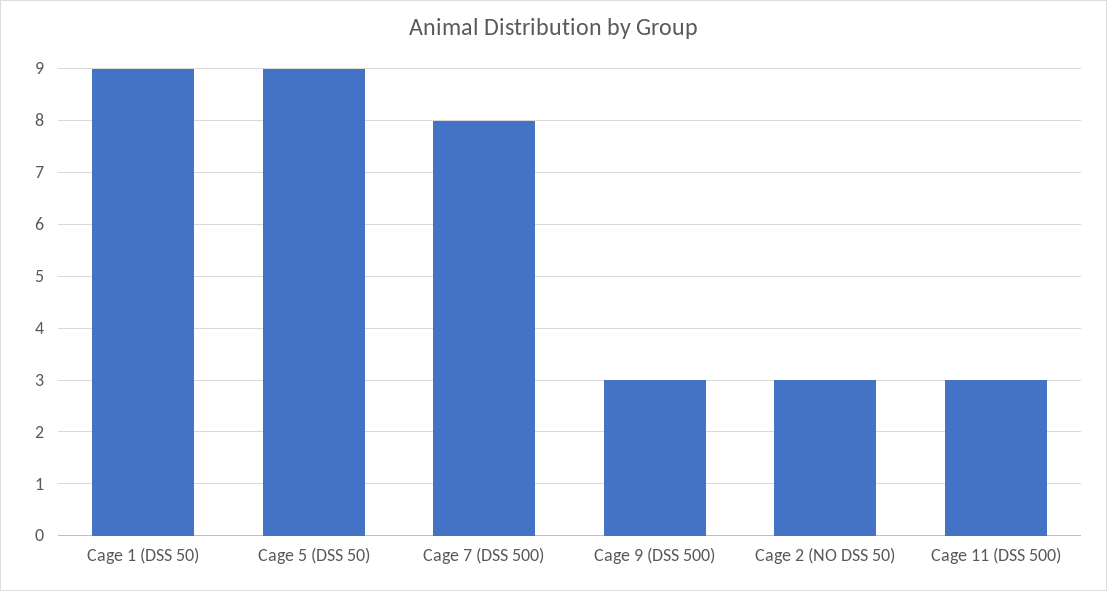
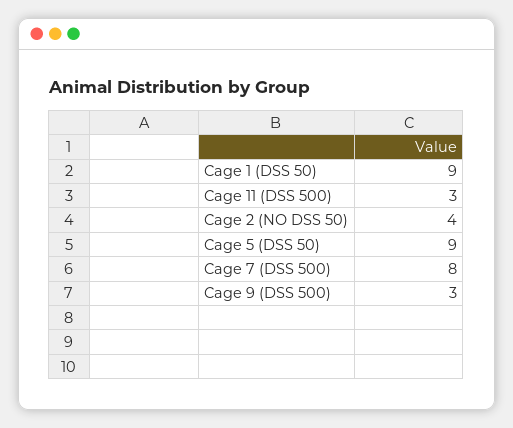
  {
    "Cage 1 (DSS 50)": 9,
    "Cage 5 (DSS 50)": 9,
    "Cage 7 (DSS 500)": 8,
    "Cage 9 (DSS 500)": 3,
-   "Cage 2 (NO DSS 50)": 3,
+   "Cage 2 (NO DSS 50)": 4,
    "Cage 11 (DSS 500)": 3
  }

